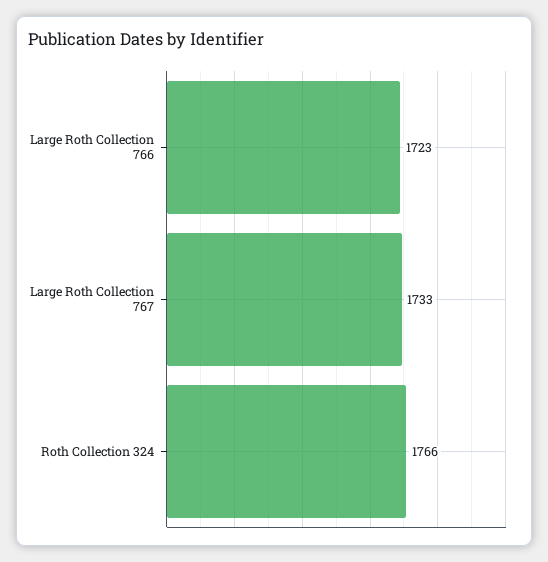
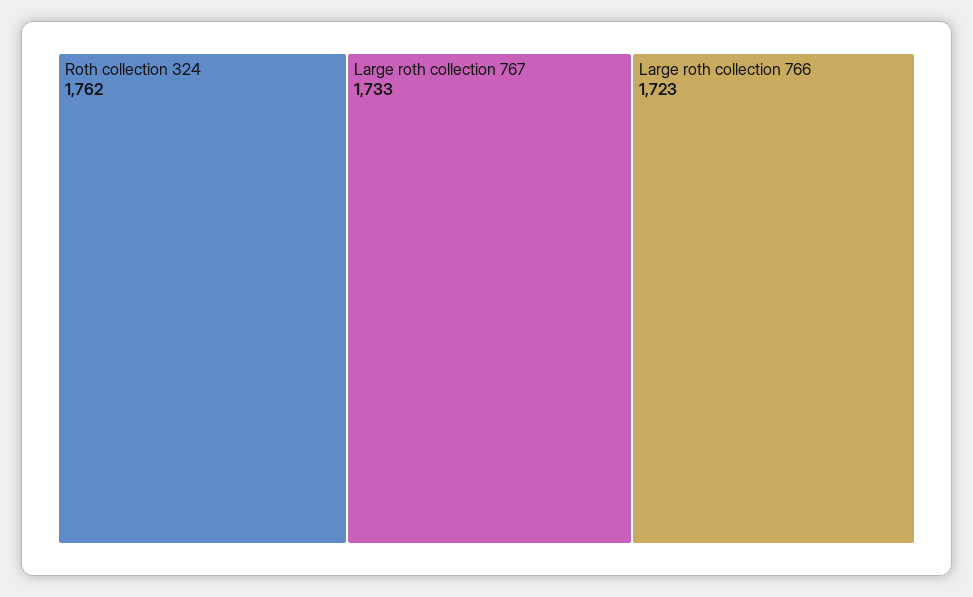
  {
    "Large Roth Collection 766": 1723,
    "Large Roth Collection 767": 1733,
-   "Roth Collection 324": 1766
+   "Roth Collection 324": 1762
  }

